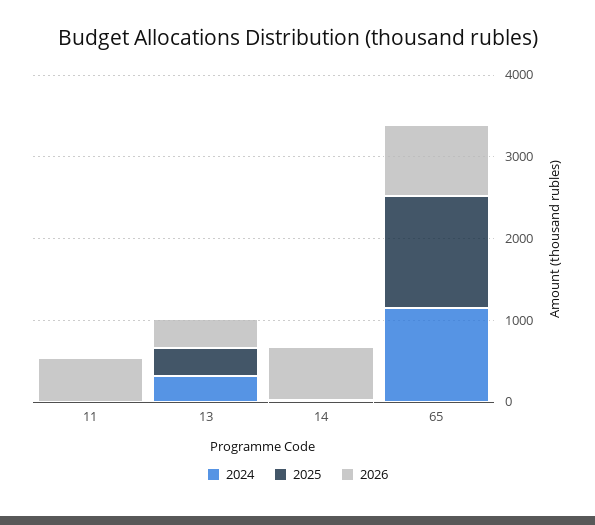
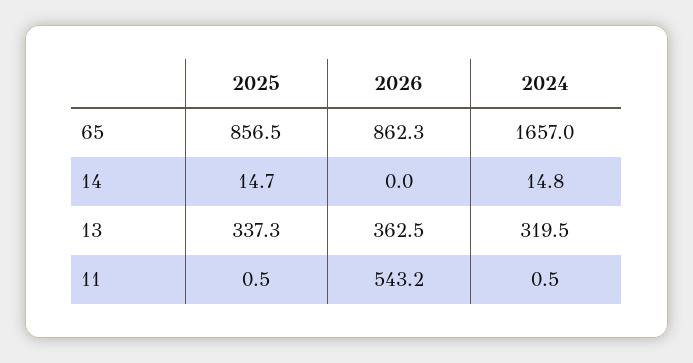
  {
    "2024": {
      "11": 0.5,
      "13": 319.5,
      "14": 14.8,
-     "65": 1200
+     "65": 1657
    },
    "2025": {
      "11": 0.5,
      "13": 337.3,
      "14": 14.7,
-     "65": 1400
+     "65": 856.5
    },
    "2026": {
      "11": 543.2,
      "13": 362.5,
-     "14": 600,
+     "14": 0,
      "65": 862.3
    }
  }

